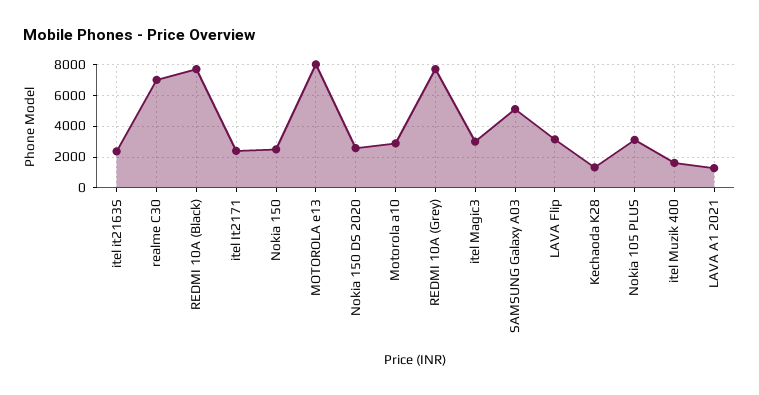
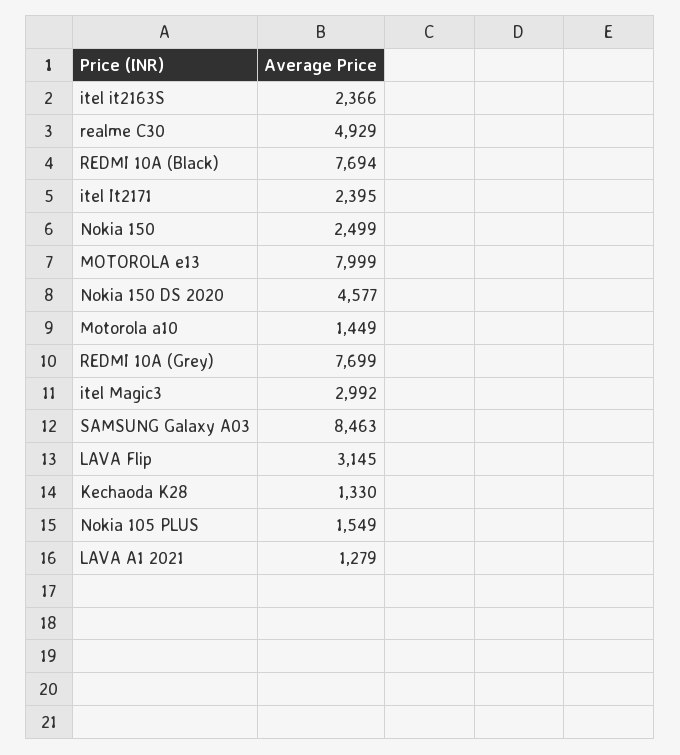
  {
    "itel it2163S": 2366,
-   "realme C30": 7000,
+   "realme C30": 4929,
    "REDMI 10A (Black)": 7694,
    "itel It2171": 2395,
    "Nokia 150": 2499,
    "MOTOROLA e13": 7999,
-   "Nokia 150 DS 2020": 2500,
+   "Nokia 150 DS 2020": 4577,
-   "Motorola a10": 3000,
+   "Motorola a10": 1449,
    "REDMI 10A (Grey)": 7699,
    "itel Magic3": 2992,
-   "SAMSUNG Galaxy A03": 5000,
+   "SAMSUNG Galaxy A03": 8463,
    "LAVA Flip": 3145,
    "Kechaoda K28": 1330,
-   "Nokia 105 PLUS": 3000,
+   "Nokia 105 PLUS": 1549,
-   "itel Muzik 400": 1500,
    "LAVA A1 2021": 1279
  }

